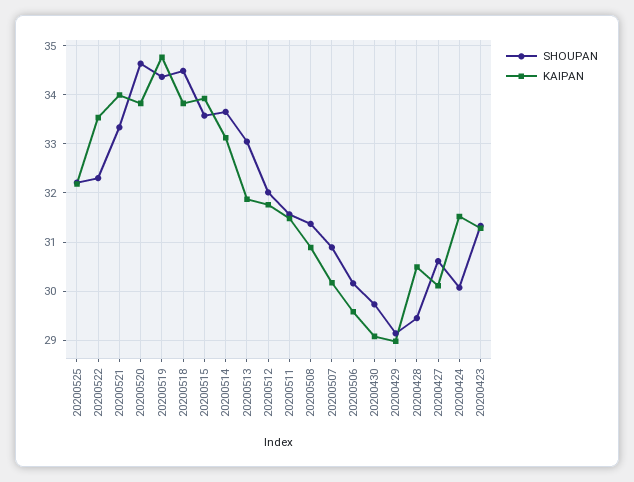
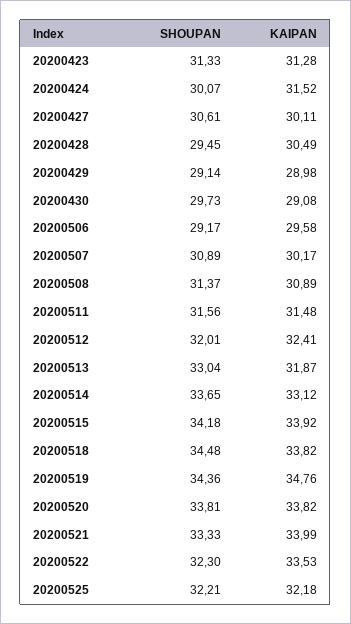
  {
    "SHOUPAN": {
      "20200525": 32.21,
      "20200522": 32.3,
      "20200521": 33.33,
-     "20200520": 34.6,
+     "20200520": 33.81,
      "20200519": 34.36,
      "20200518": 34.48,
-     "20200515": 33.6,
+     "20200515": 34.18,
      "20200514": 33.65,
      "20200513": 33.04,
      "20200512": 32.01,
      "20200511": 31.56,
      "20200508": 31.37,
      "20200507": 30.89,
-     "20200506": 30.2,
+     "20200506": 29.17,
      "20200430": 29.73,
      "20200429": 29.14,
      "20200428": 29.45,
      "20200427": 30.61,
      "20200424": 30.07,
      "20200423": 31.33
    },
    "KAIPAN": {
      "20200525": 32.18,
      "20200522": 33.53,
      "20200521": 33.99,
      "20200520": 33.82,
      "20200519": 34.76,
      "20200518": 33.82,
      "20200515": 33.92,
      "20200514": 33.12,
      "20200513": 31.87,
-     "20200512": 31.8,
+     "20200512": 32.41,
      "20200511": 31.48,
      "20200508": 30.89,
      "20200507": 30.17,
      "20200506": 29.58,
      "20200430": 29.08,
      "20200429": 28.98,
      "20200428": 30.49,
      "20200427": 30.11,
      "20200424": 31.52,
      "20200423": 31.28
    }
  }

